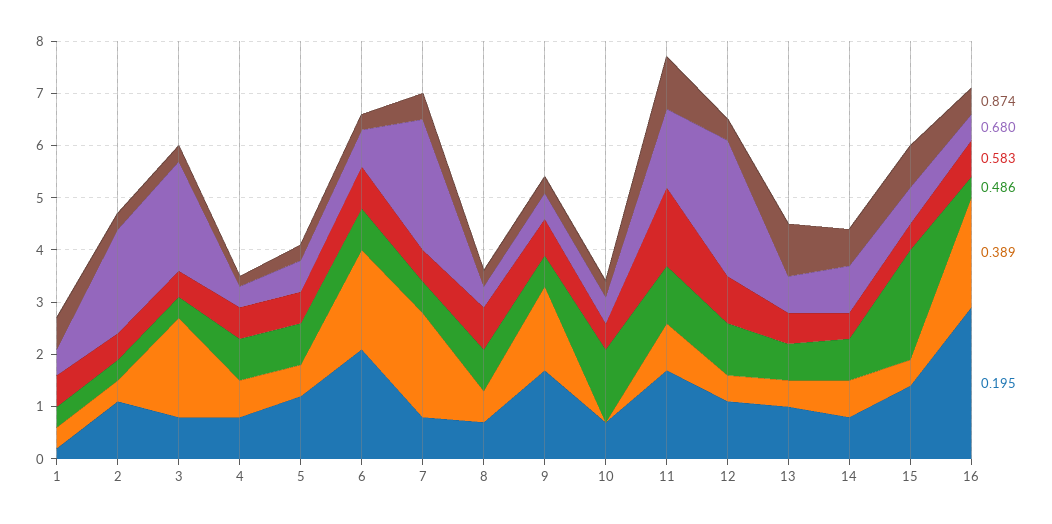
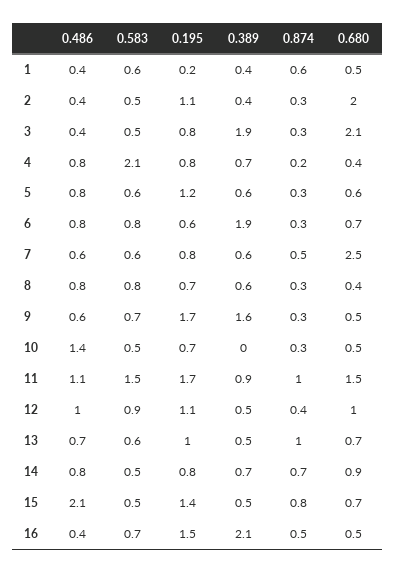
  {
    "0.874": {
      "1": 0.6,
      "2": 0.3,
      "3": 0.3,
      "4": 0.2,
      "5": 0.3,
      "6": 0.3,
      "7": 0.5,
      "8": 0.3,
      "9": 0.3,
      "10": 0.3,
      "11": 1,
      "12": 0.4,
      "13": 1,
      "14": 0.7,
      "15": 0.8,
      "16": 0.5
    },
    "0.680": {
      "1": 0.5,
      "2": 2,
      "3": 2.1,
      "4": 0.4,
      "5": 0.6,
      "6": 0.7,
      "7": 2.5,
      "8": 0.4,
      "9": 0.5,
      "10": 0.5,
      "11": 1.5,
-     "12": 2.5,
+     "12": 1,
      "13": 0.7,
      "14": 0.9,
      "15": 0.7,
      "16": 0.5
    },
    "0.583": {
      "1": 0.6,
      "2": 0.5,
      "3": 0.5,
-     "4": 0.5,
+     "4": 2.1,
      "5": 0.6,
      "6": 0.8,
      "7": 0.6,
      "8": 0.8,
      "9": 0.7,
      "10": 0.5,
      "11": 1.5,
      "12": 0.9,
      "13": 0.6,
      "14": 0.5,
      "15": 0.5,
      "16": 0.7
    },
    "0.486": {
      "1": 0.4,
      "2": 0.4,
      "3": 0.4,
      "4": 0.8,
      "5": 0.8,
      "6": 0.8,
      "7": 0.6,
      "8": 0.8,
      "9": 0.6,
      "10": 1.4,
      "11": 1.1,
      "12": 1,
      "13": 0.7,
      "14": 0.8,
      "15": 2.1,
      "16": 0.4
    },
    "0.389": {
      "1": 0.4,
      "2": 0.4,
      "3": 1.9,
      "4": 0.7,
      "5": 0.6,
      "6": 1.9,
-     "7": 2,
+     "7": 0.6,
      "8": 0.6,
      "9": 1.6,
      "10": 0,
      "11": 0.9,
      "12": 0.5,
      "13": 0.5,
      "14": 0.7,
      "15": 0.5,
      "16": 2.1
    },
    "0.195": {
      "1": 0.2,
      "2": 1.1,
      "3": 0.8,
      "4": 0.8,
      "5": 1.2,
-     "6": 2,
+     "6": 0.6,
      "7": 0.8,
      "8": 0.7,
      "9": 1.7,
      "10": 0.7,
      "11": 1.7,
      "12": 1.1,
      "13": 1,
      "14": 0.8,
      "15": 1.4,
-     "16": 3
+     "16": 1.5
    }
  }

